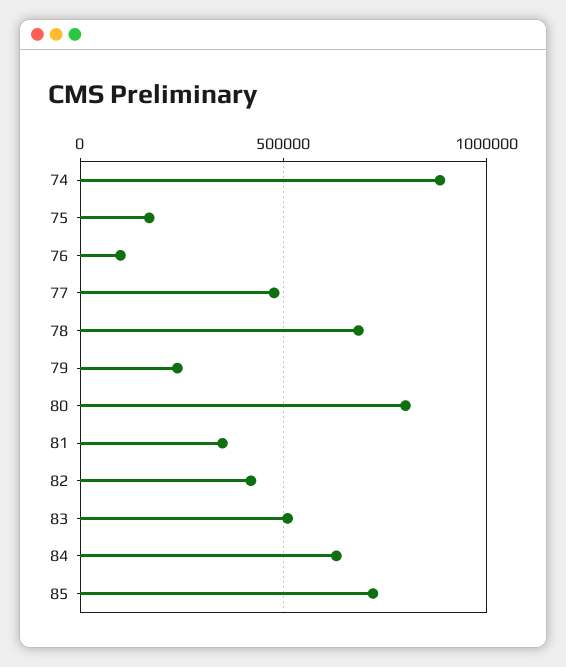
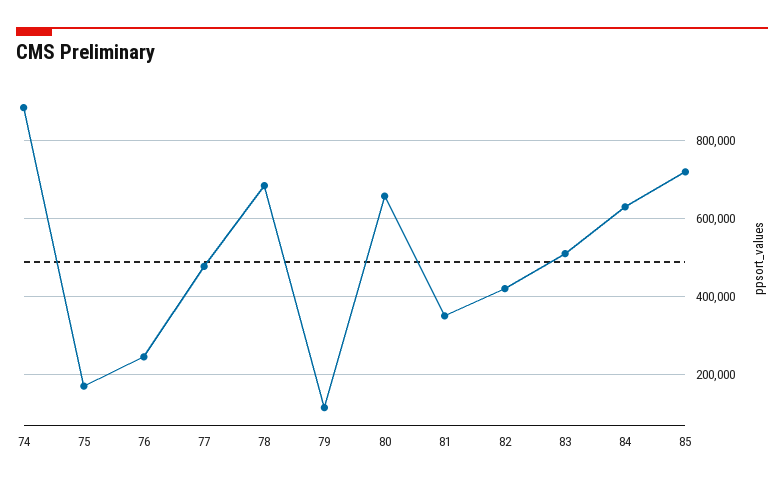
  {
    "74": 880000,
    "75": 180000,
-   "76": 100000,
+   "76": 240000,
    "77": 480000,
    "78": 680000,
-   "79": 250000,
+   "79": 120000,
-   "80": 800000,
+   "80": 660000,
    "81": 360000,
    "82": 420000,
    "83": 520000,
    "84": 640000,
    "85": 720000
  }

